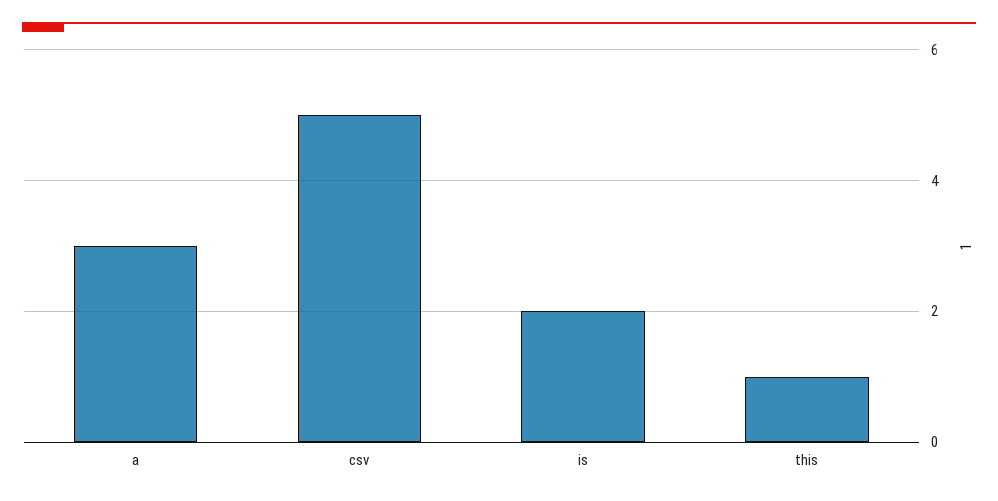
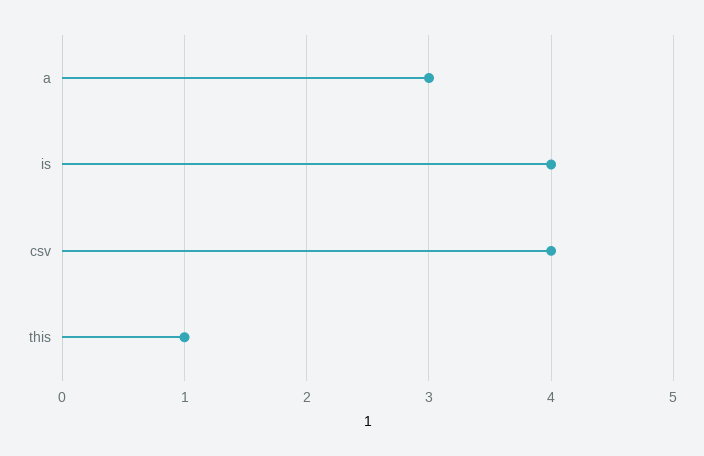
  {
    "a": 3,
-   "csv": 5,
+   "csv": 4,
-   "is": 2,
+   "is": 4,
    "this": 1
  }

